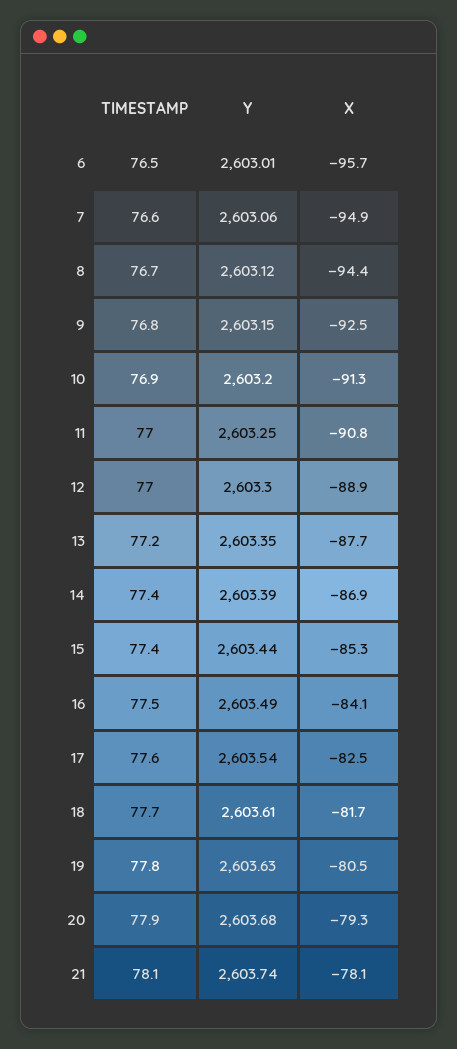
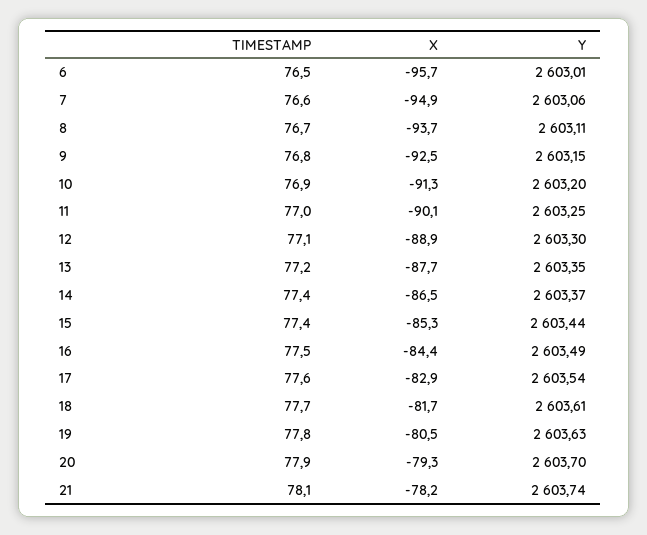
  {
    "TIMESTAMP": {
      "6": 76.5,
      "7": 76.6,
      "8": 76.7,
      "9": 76.8,
      "10": 76.9,
      "11": 77,
-     "12": 77,
+     "12": 77.1,
      "13": 77.2,
      "14": 77.4,
      "15": 77.4,
      "16": 77.5,
      "17": 77.6,
      "18": 77.7,
      "19": 77.8,
      "20": 77.9,
      "21": 78.1
    },
    "Y": {
      "6": 2603.01,
      "7": 2603.06,
-     "8": 2603.12,
+     "8": 2603.11,
      "9": 2603.15,
      "10": 2603.2,
      "11": 2603.25,
      "12": 2603.3,
      "13": 2603.35,
-     "14": 2603.39,
+     "14": 2603.37,
      "15": 2603.44,
      "16": 2603.49,
      "17": 2603.54,
      "18": 2603.61,
      "19": 2603.63,
-     "20": 2603.68,
+     "20": 2603.7,
      "21": 2603.74
    },
    "X": {
      "6": -95.7,
      "7": -94.9,
-     "8": -94.4,
+     "8": -93.7,
      "9": -92.5,
      "10": -91.3,
-     "11": -90.8,
+     "11": -90.1,
      "12": -88.9,
      "13": -87.7,
-     "14": -86.9,
+     "14": -86.5,
      "15": -85.3,
-     "16": -84.1,
+     "16": -84.4,
-     "17": -82.5,
+     "17": -82.9,
      "18": -81.7,
      "19": -80.5,
      "20": -79.3,
-     "21": -78.1
+     "21": -78.2
    }
  }

